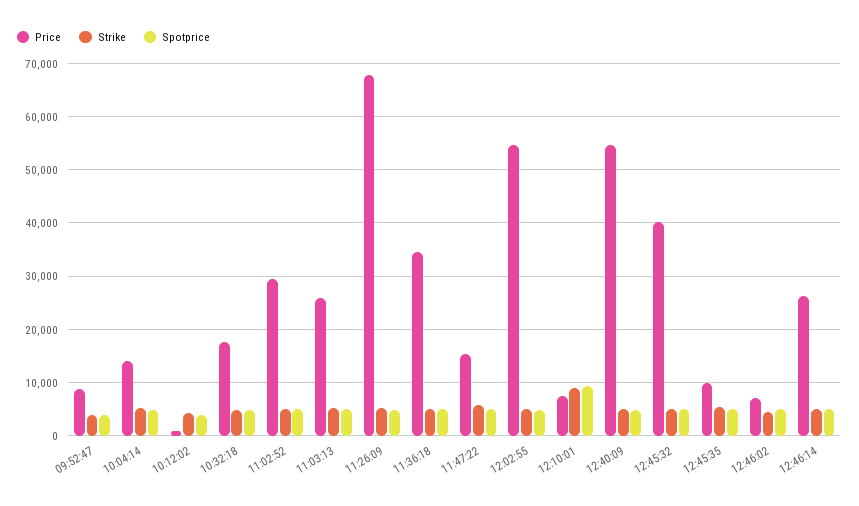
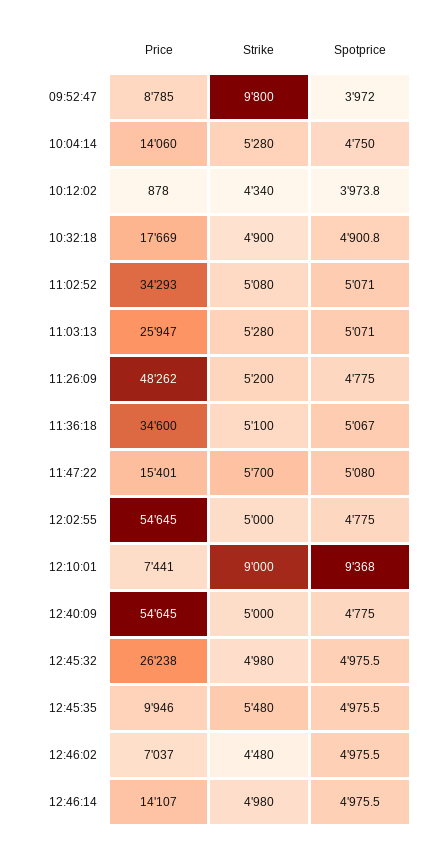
  {
    "Price": {
      "09:52:47": 8785,
      "10:04:14": 14060,
      "10:12:02": 878,
      "10:32:18": 17669,
-     "11:02:52": 30000,
+     "11:02:52": 34293,
      "11:03:13": 25947,
-     "11:26:09": 68000,
+     "11:26:09": 48262,
      "11:36:18": 34600,
      "11:47:22": 15401,
      "12:02:55": 54645,
      "12:10:01": 7441,
      "12:40:09": 54645,
-     "12:45:32": 40000,
+     "12:45:32": 26238,
      "12:45:35": 9946,
      "12:46:02": 7037,
-     "12:46:14": 26000
+     "12:46:14": 14107
    },
    "Strike": {
-     "09:52:47": 4000,
+     "09:52:47": 9800,
      "10:04:14": 5280,
      "10:12:02": 4340,
      "10:32:18": 4900,
      "11:02:52": 5080,
      "11:03:13": 5280,
      "11:26:09": 5200,
      "11:36:18": 5100,
      "11:47:22": 5700,
      "12:02:55": 5000,
      "12:10:01": 9000,
      "12:40:09": 5000,
      "12:45:32": 4980,
      "12:45:35": 5480,
      "12:46:02": 4480,
      "12:46:14": 4980
    },
    "Spotprice": {
      "09:52:47": 3972,
      "10:04:14": 4750,
      "10:12:02": 3973.8,
      "10:32:18": 4900.8,
      "11:02:52": 5071,
      "11:03:13": 5071,
      "11:26:09": 4775,
      "11:36:18": 5067,
      "11:47:22": 5080,
      "12:02:55": 4775,
      "12:10:01": 9368,
      "12:40:09": 4775,
      "12:45:32": 4975.5,
      "12:45:35": 4975.5,
      "12:46:02": 4975.5,
      "12:46:14": 4975.5
    }
  }

